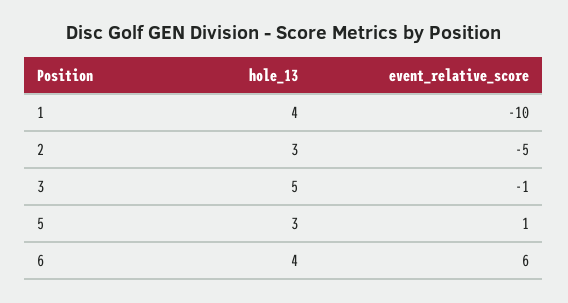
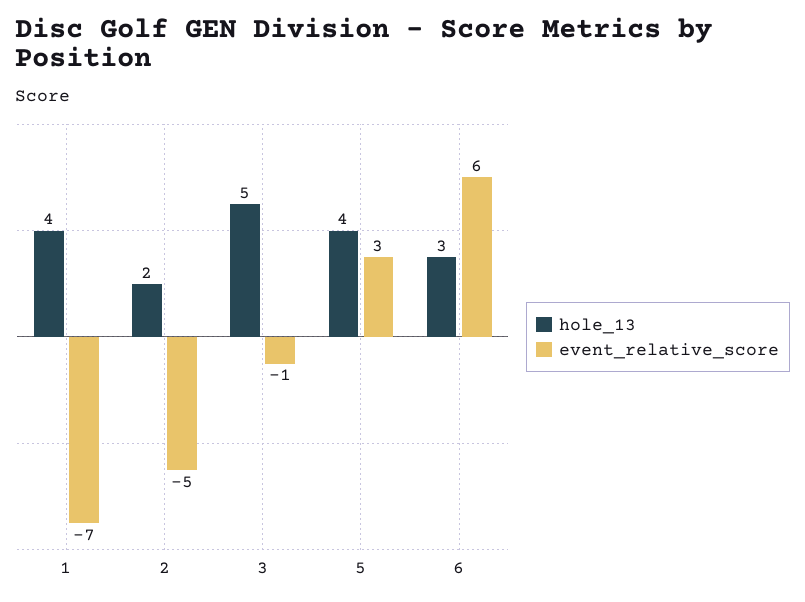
  {
    "hole_13": {
      "1": 4,
-     "2": 3,
+     "2": 2,
      "3": 5,
-     "5": 3,
+     "5": 4,
-     "6": 4
+     "6": 3
    },
    "event_relative_score": {
-     "1": -10,
+     "1": -7,
      "2": -5,
      "3": -1,
-     "5": 1,
+     "5": 3,
      "6": 6
    }
  }

